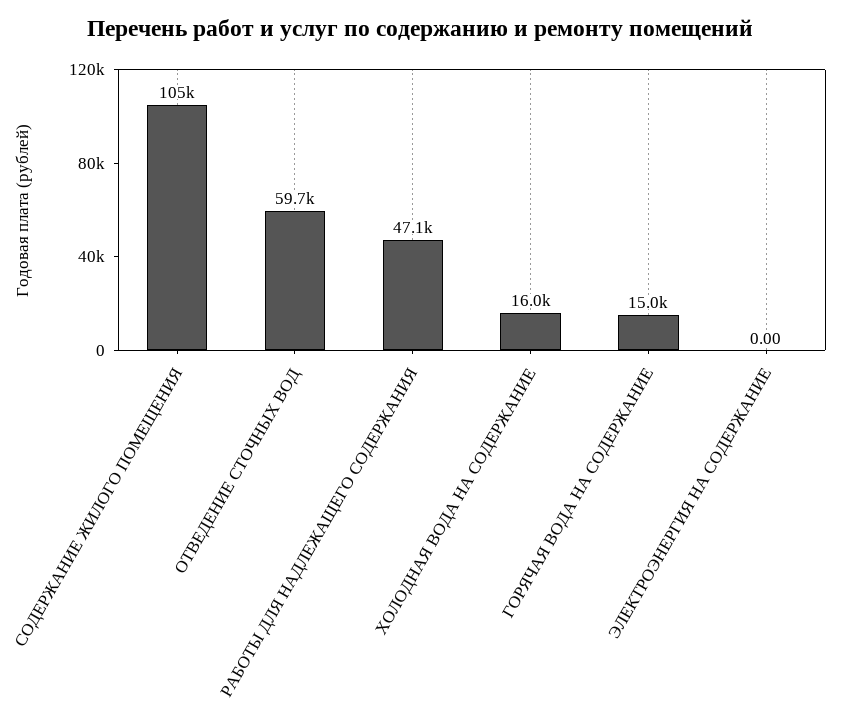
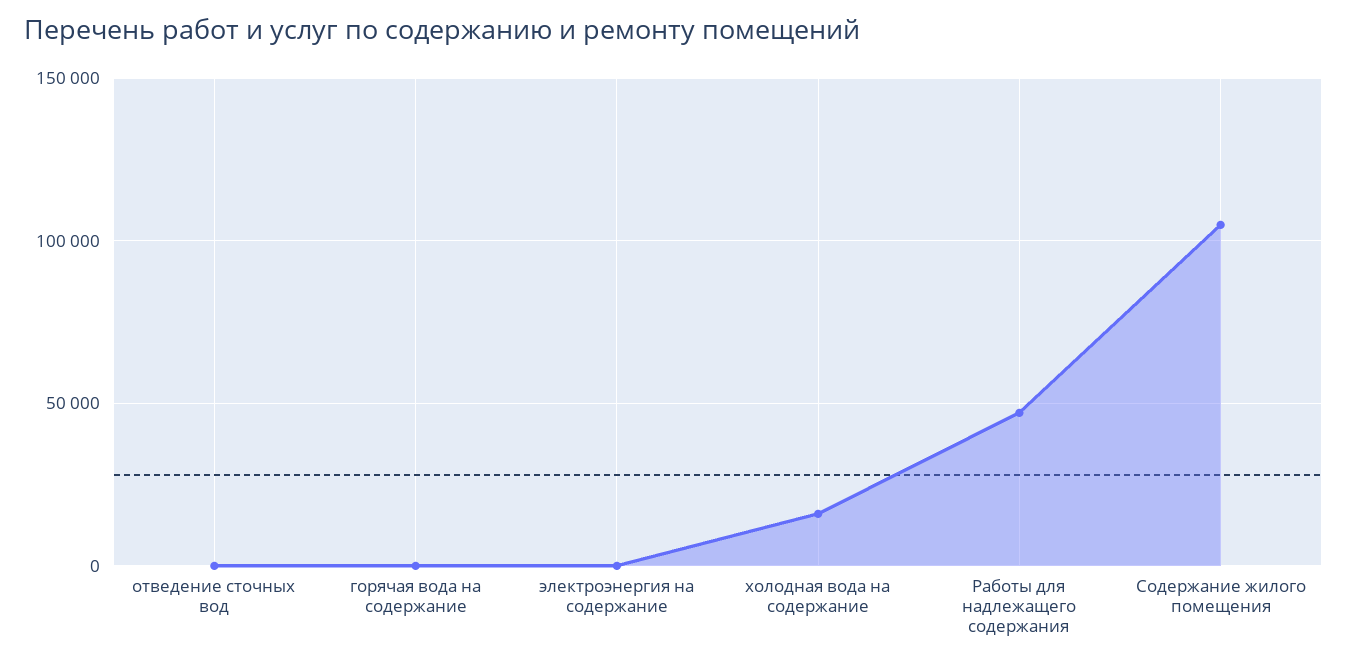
  {
    "СОДЕРЖАНИЕ ЖИЛОГО ПОМЕЩЕНИЯ": 105000,
-   "ОТВЕДЕНИЕ СТОЧНЫХ ВОД": 59700,
+   "ОТВЕДЕНИЕ СТОЧНЫХ ВОД": 0,
    "РАБОТЫ ДЛЯ НАДЛЕЖАЩЕГО СОДЕРЖАНИЯ": 47100,
    "ХОЛОДНАЯ ВОДА НА СОДЕРЖАНИЕ": 16000,
-   "ГОРЯЧАЯ ВОДА НА СОДЕРЖАНИЕ": 15000,
+   "ГОРЯЧАЯ ВОДА НА СОДЕРЖАНИЕ": 0,
    "ЭЛЕКТРОЭНЕРГИЯ НА СОДЕРЖАНИЕ": 0
  }

